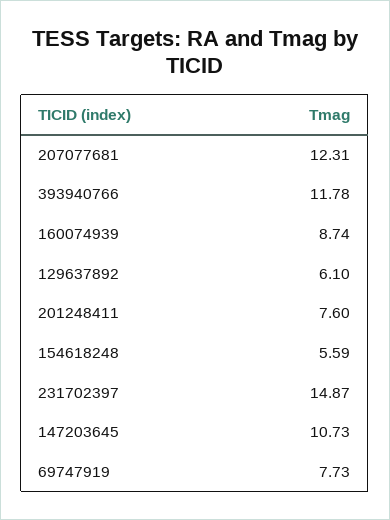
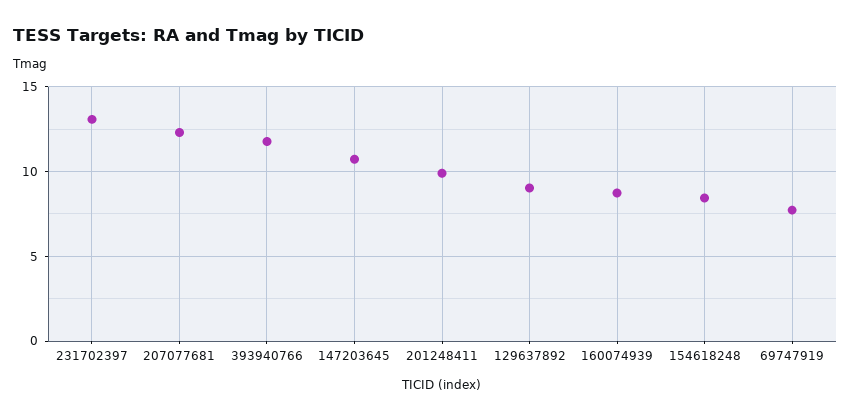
  {
    "207077681": 12.31,
    "393940766": 11.78,
    "160074939": 8.74,
-   "129637892": 6.1,
+   "129637892": 9,
-   "201248411": 7.6,
+   "201248411": 10,
-   "154618248": 5.59,
+   "154618248": 8.5,
-   "231702397": 14.87,
+   "231702397": 13,
    "147203645": 10.73,
    "69747919": 7.73
  }

